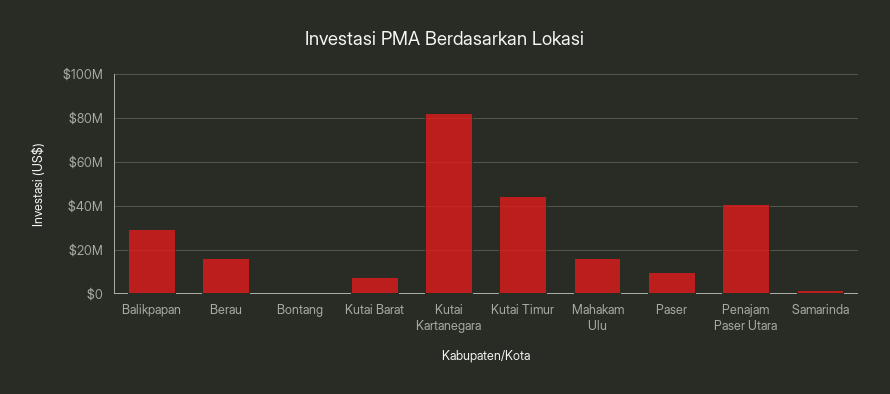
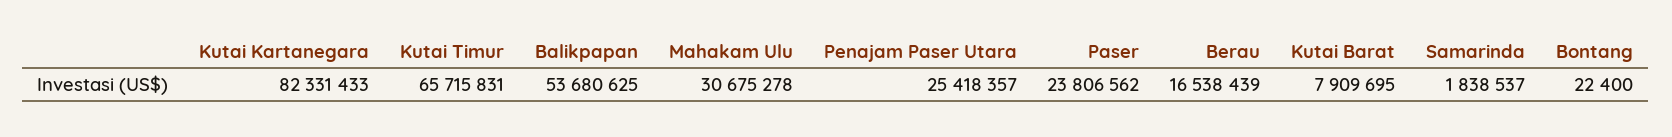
  {
-   "Balikpapan": 30000000,
+   "Balikpapan": 53680625,
    "Berau": 16538439,
    "Bontang": 22400,
    "Kutai Barat": 7909695,
    "Kutai Kartanegara": 82331433,
-   "Kutai Timur": 45000000,
+   "Kutai Timur": 65715831,
-   "Mahakam Ulu": 15000000,
+   "Mahakam Ulu": 30675278,
-   "Paser": 10000000,
+   "Paser": 23806562,
-   "Penajam Paser Utara": 40000000,
+   "Penajam Paser Utara": 25418357,
    "Samarinda": 1838537
  }

